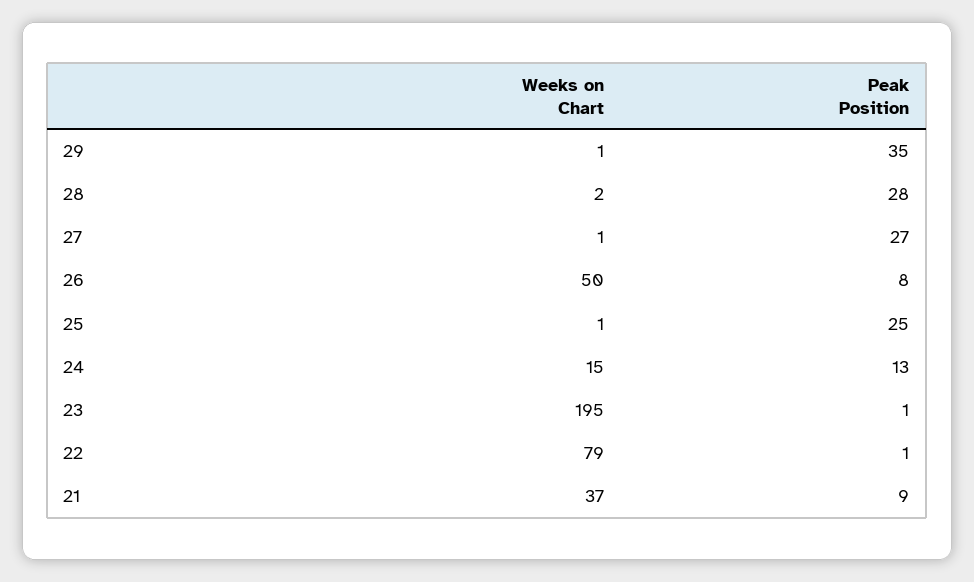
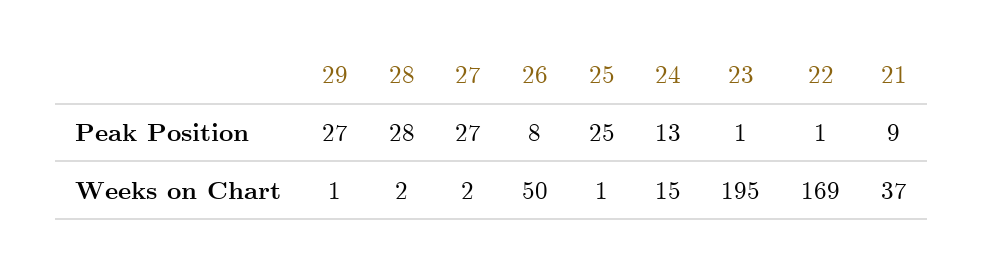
  {
    "Weeks on Chart": {
      "29": 1,
      "28": 2,
-     "27": 1,
+     "27": 2,
      "26": 50,
      "25": 1,
      "24": 15,
      "23": 195,
-     "22": 79,
+     "22": 169,
      "21": 37
    },
    "Peak Position": {
-     "29": 35,
+     "29": 27,
      "28": 28,
      "27": 27,
      "26": 8,
      "25": 25,
      "24": 13,
      "23": 1,
      "22": 1,
      "21": 9
    }
  }

